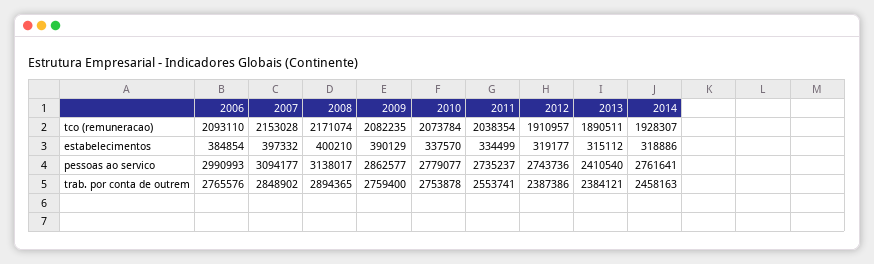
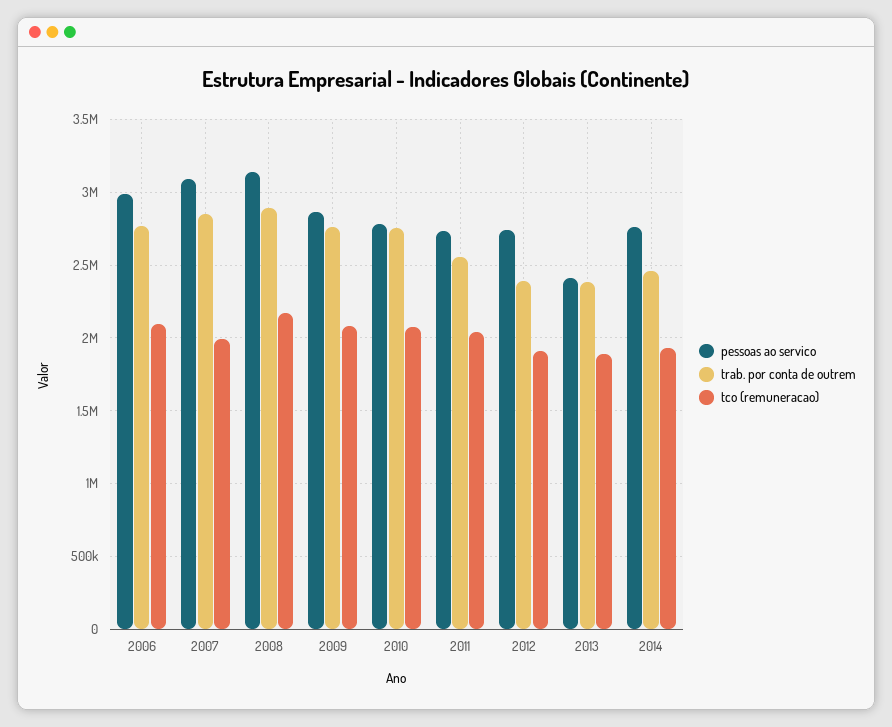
  {
    "tco (remuneracao)": {
      "2006": 2093110,
-     "2007": 2153028,
+     "2007": 2000000,
      "2008": 2171074,
      "2009": 2082235,
      "2010": 2073784,
      "2011": 2038354,
      "2012": 1910957,
      "2013": 1890511,
      "2014": 1928307
    },
-   "estabelecimentos": {
-     "2006": 384854,
-     "2007": 397332,
-     "2008": 400210,
-     "2009": 390129,
-     "2010": 337570,
-     "2011": 334499,
-     "2012": 319177,
-     "2013": 315112,
-     "2014": 318886
-   },
    "pessoas ao servico": {
      "2006": 2990993,
      "2007": 3094177,
      "2008": 3138017,
      "2009": 2862577,
      "2010": 2779077,
      "2011": 2735237,
      "2012": 2743736,
      "2013": 2410540,
      "2014": 2761641
    },
    "trab. por conta de outrem": {
      "2006": 2765576,
      "2007": 2848902,
      "2008": 2894365,
      "2009": 2759400,
      "2010": 2753878,
      "2011": 2553741,
      "2012": 2387386,
      "2013": 2384121,
      "2014": 2458163
    }
  }

